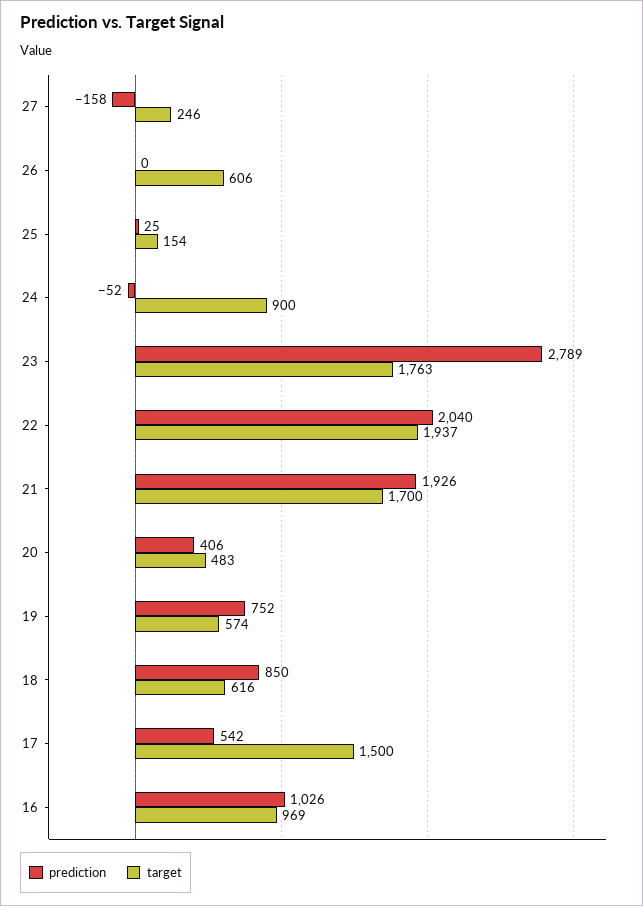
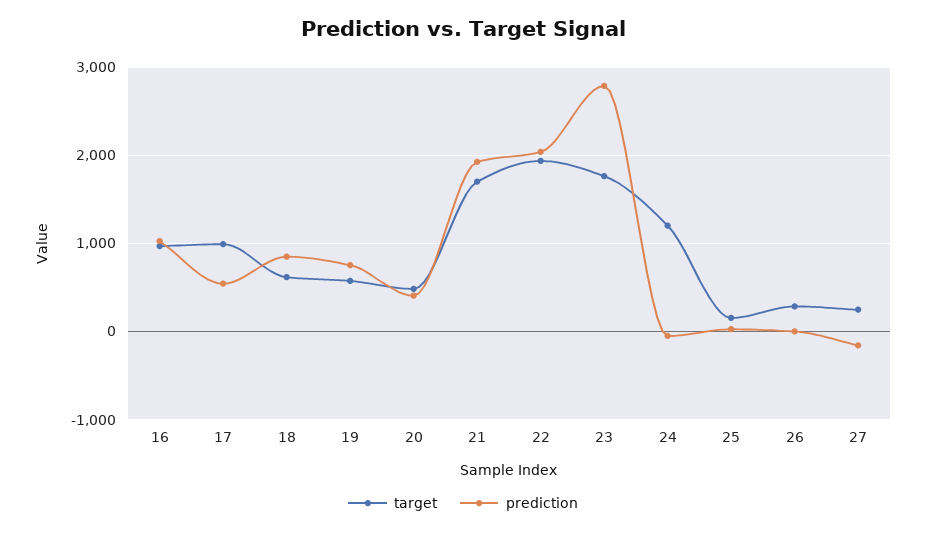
  {
    "prediction": {
      "27": -158,
      "26": 0,
      "25": 25,
      "24": -52,
      "23": 2789,
      "22": 2040,
      "21": 1926,
      "20": 406,
      "19": 752,
      "18": 850,
      "17": 542,
      "16": 1026
    },
    "target": {
      "27": 246,
-     "26": 606,
+     "26": 300,
      "25": 154,
-     "24": 900,
+     "24": 1200,
      "23": 1763,
      "22": 1937,
      "21": 1700,
      "20": 483,
      "19": 574,
      "18": 616,
-     "17": 1500,
+     "17": 1000,
      "16": 969
    }
  }

